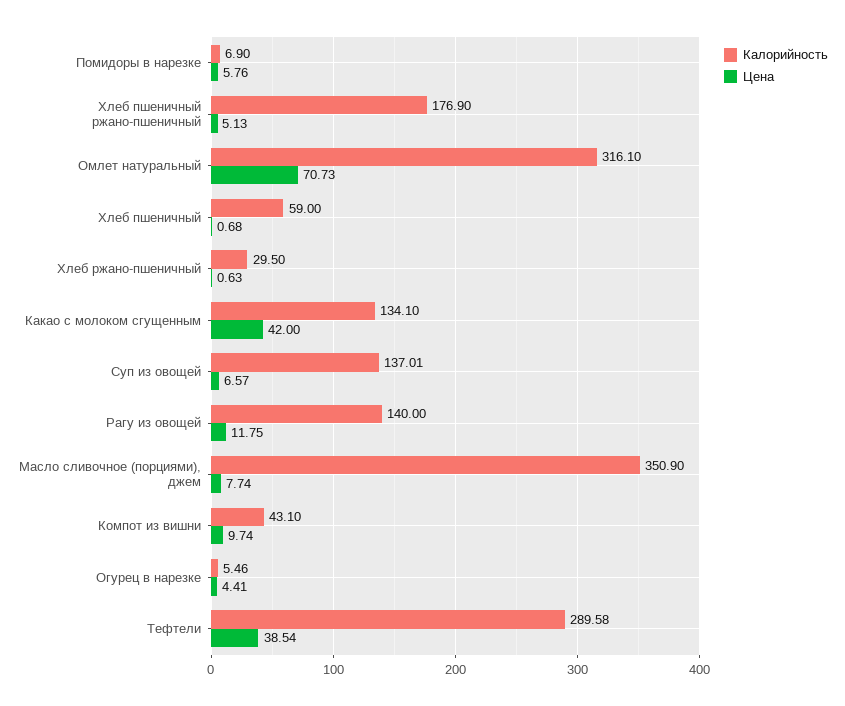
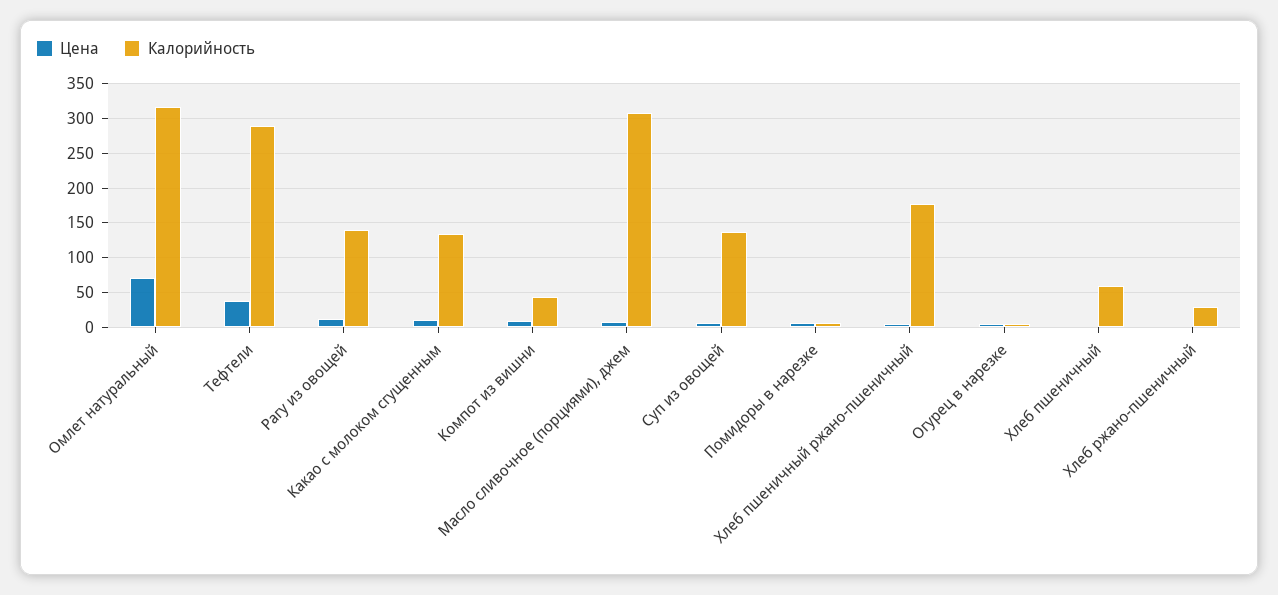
  {
    "Калорийность": {
      "Помидоры в нарезке": 6.9,
      "Хлеб пшеничный ржано-пшеничный": 176.9,
      "Омлет натуральный": 316.1,
      "Хлеб пшеничный": 59,
      "Хлеб ржано-пшеничный": 29.5,
      "Какао с молоком сгущенным": 134.1,
      "Суп из овощей": 137.01,
      "Рагу из овощей": 140,
-     "Масло сливочное (порциями), джем": 350.9,
+     "Масло сливочное (порциями), джем": 310,
      "Компот из вишни": 43.1,
      "Огурец в нарезке": 5.46,
      "Тефтели": 289.58
    },
    "Цена": {
      "Помидоры в нарезке": 5.76,
      "Хлеб пшеничный ржано-пшеничный": 5.13,
      "Омлет натуральный": 70.73,
      "Хлеб пшеничный": 0.68,
      "Хлеб ржано-пшеничный": 0.63,
-     "Какао с молоком сгущенным": 42,
+     "Какао с молоком сгущенным": 10,
      "Суп из овощей": 6.57,
      "Рагу из овощей": 11.75,
      "Масло сливочное (порциями), джем": 7.74,
      "Компот из вишни": 9.74,
      "Огурец в нарезке": 4.41,
      "Тефтели": 38.54
    }
  }

